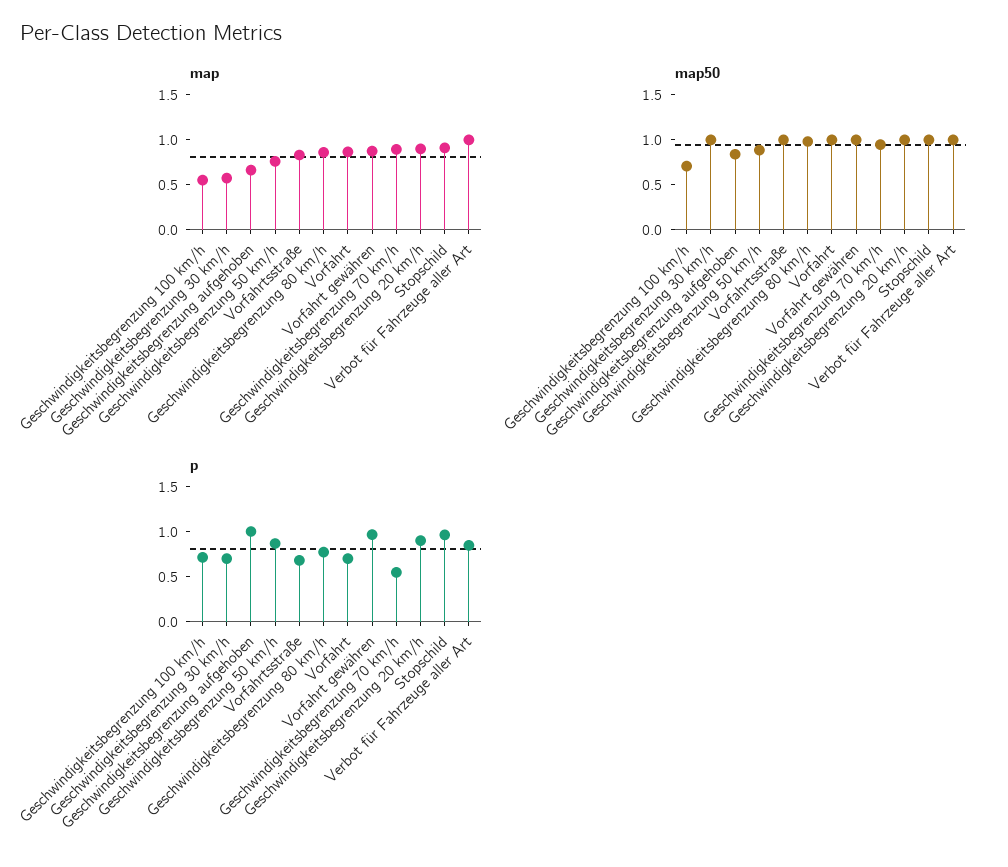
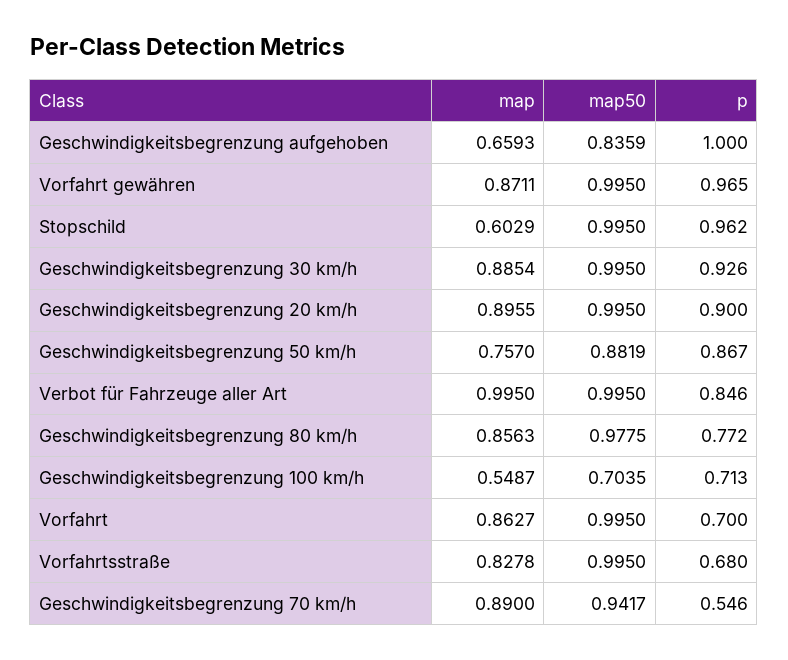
  {
    "map": {
      "Geschwindigkeitsbegrenzung 100 km/h": 0.5487,
-     "Geschwindigkeitsbegrenzung 30 km/h": 0.6,
+     "Geschwindigkeitsbegrenzung 30 km/h": 0.8854,
      "Geschwindigkeitsbegrenzung aufgehoben": 0.6593,
      "Geschwindigkeitsbegrenzung 50 km/h": 0.757,
      "Vorfahrtsstraße": 0.8278,
      "Geschwindigkeitsbegrenzung 80 km/h": 0.8563,
      "Vorfahrt": 0.8627,
      "Vorfahrt gewähren": 0.8711,
      "Geschwindigkeitsbegrenzung 70 km/h": 0.89,
      "Geschwindigkeitsbegrenzung 20 km/h": 0.8955,
-     "Stopschild": 0.9,
+     "Stopschild": 0.6029,
      "Verbot für Fahrzeuge aller Art": 0.995
    },
    "map50": {
      "Geschwindigkeitsbegrenzung 100 km/h": 0.7035,
      "Geschwindigkeitsbegrenzung 30 km/h": 0.995,
      "Geschwindigkeitsbegrenzung aufgehoben": 0.8359,
      "Geschwindigkeitsbegrenzung 50 km/h": 0.8819,
      "Vorfahrtsstraße": 0.995,
      "Geschwindigkeitsbegrenzung 80 km/h": 0.9775,
      "Vorfahrt": 0.995,
      "Vorfahrt gewähren": 0.995,
      "Geschwindigkeitsbegrenzung 70 km/h": 0.9417,
      "Geschwindigkeitsbegrenzung 20 km/h": 0.995,
      "Stopschild": 0.995,
      "Verbot für Fahrzeuge aller Art": 0.995
    },
    "p": {
      "Geschwindigkeitsbegrenzung 100 km/h": 0.713,
-     "Geschwindigkeitsbegrenzung 30 km/h": 0.7,
+     "Geschwindigkeitsbegrenzung 30 km/h": 0.926,
      "Geschwindigkeitsbegrenzung aufgehoben": 1,
      "Geschwindigkeitsbegrenzung 50 km/h": 0.867,
      "Vorfahrtsstraße": 0.68,
      "Geschwindigkeitsbegrenzung 80 km/h": 0.772,
      "Vorfahrt": 0.7,
      "Vorfahrt gewähren": 0.965,
      "Geschwindigkeitsbegrenzung 70 km/h": 0.546,
      "Geschwindigkeitsbegrenzung 20 km/h": 0.9,
      "Stopschild": 0.962,
      "Verbot für Fahrzeuge aller Art": 0.846
    }
  }

